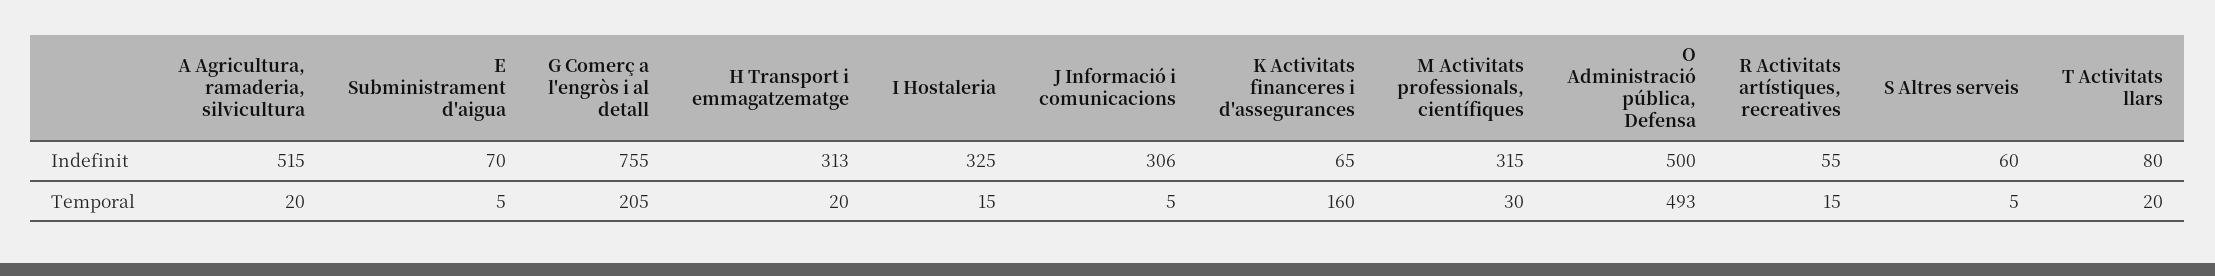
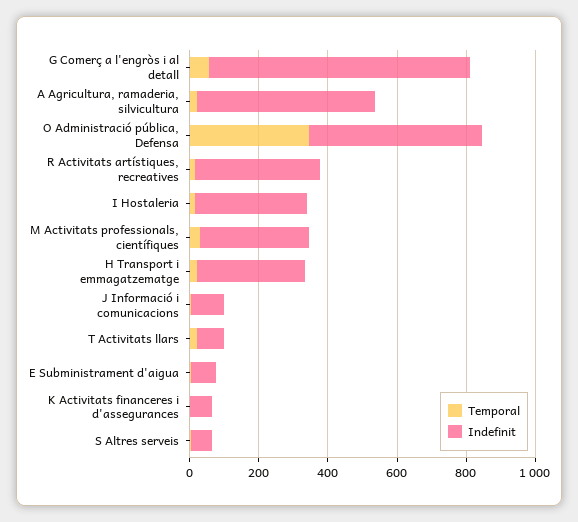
  {
    "Indefinit": {
      "A Agricultura, ramaderia, silvicultura": 515,
      "E Subministrament d'aigua": 70,
      "G Comerç a l'engròs i al detall": 755,
      "H Transport i emmagatzematge": 313,
      "I Hostaleria": 325,
-     "J Informació i comunicacions": 306,
+     "J Informació i comunicacions": 100,
      "K Activitats financeres i d'assegurances": 65,
      "M Activitats professionals, científiques": 315,
      "O Administració pública, Defensa": 500,
-     "R Activitats artístiques, recreatives": 55,
+     "R Activitats artístiques, recreatives": 350,
      "S Altres serveis": 60,
      "T Activitats llars": 80
    },
    "Temporal": {
      "A Agricultura, ramaderia, silvicultura": 20,
      "E Subministrament d'aigua": 5,
-     "G Comerç a l'engròs i al detall": 205,
+     "G Comerç a l'engròs i al detall": 50,
      "H Transport i emmagatzematge": 20,
      "I Hostaleria": 15,
      "J Informació i comunicacions": 5,
-     "K Activitats financeres i d'assegurances": 160,
+     "K Activitats financeres i d'assegurances": 0,
      "M Activitats professionals, científiques": 30,
-     "O Administració pública, Defensa": 493,
+     "O Administració pública, Defensa": 350,
      "R Activitats artístiques, recreatives": 15,
      "S Altres serveis": 5,
      "T Activitats llars": 20
    }
  }

